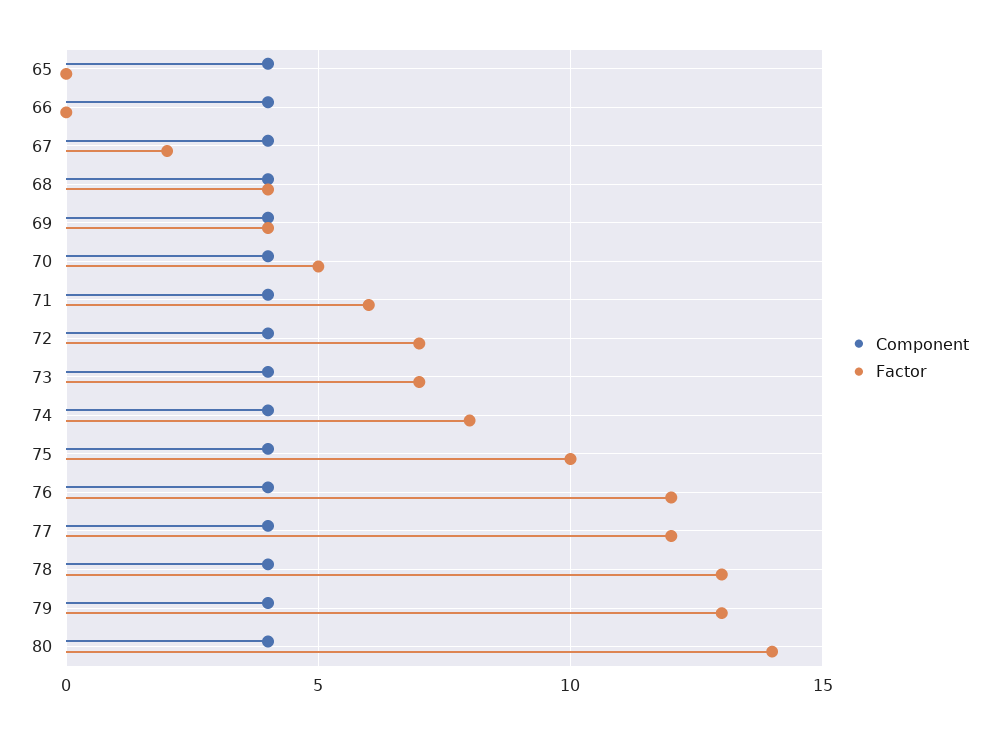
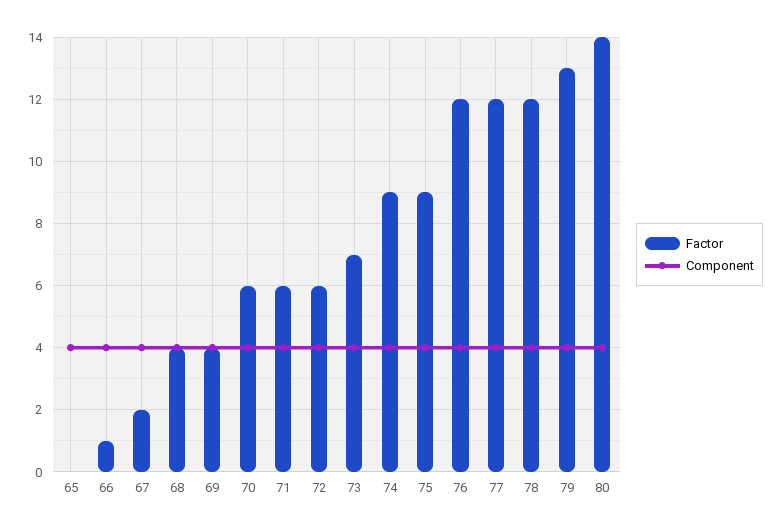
  {
    "Component": {
      "65": 4,
      "66": 4,
      "67": 4,
      "68": 4,
      "69": 4,
      "70": 4,
      "71": 4,
      "72": 4,
      "73": 4,
      "74": 4,
      "75": 4,
      "76": 4,
      "77": 4,
      "78": 4,
      "79": 4,
      "80": 4
    },
    "Factor": {
      "65": 0,
-     "66": 0,
+     "66": 1,
      "67": 2,
      "68": 4,
      "69": 4,
-     "70": 5,
+     "70": 6,
      "71": 6,
-     "72": 7,
+     "72": 6,
      "73": 7,
-     "74": 8,
+     "74": 9,
-     "75": 10,
+     "75": 9,
      "76": 12,
      "77": 12,
-     "78": 13,
+     "78": 12,
      "79": 13,
      "80": 14
    }
  }

